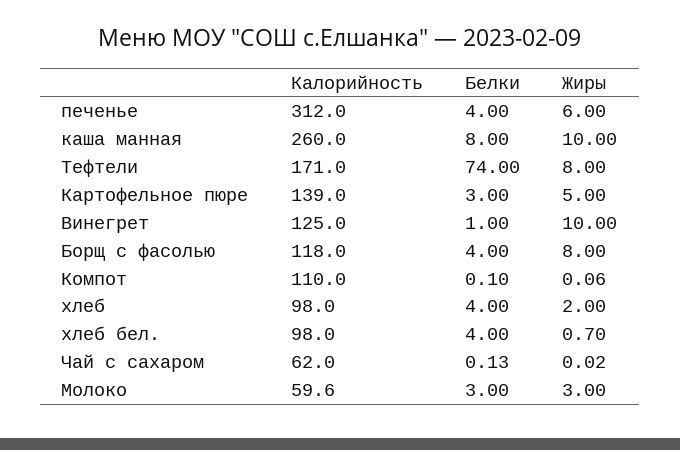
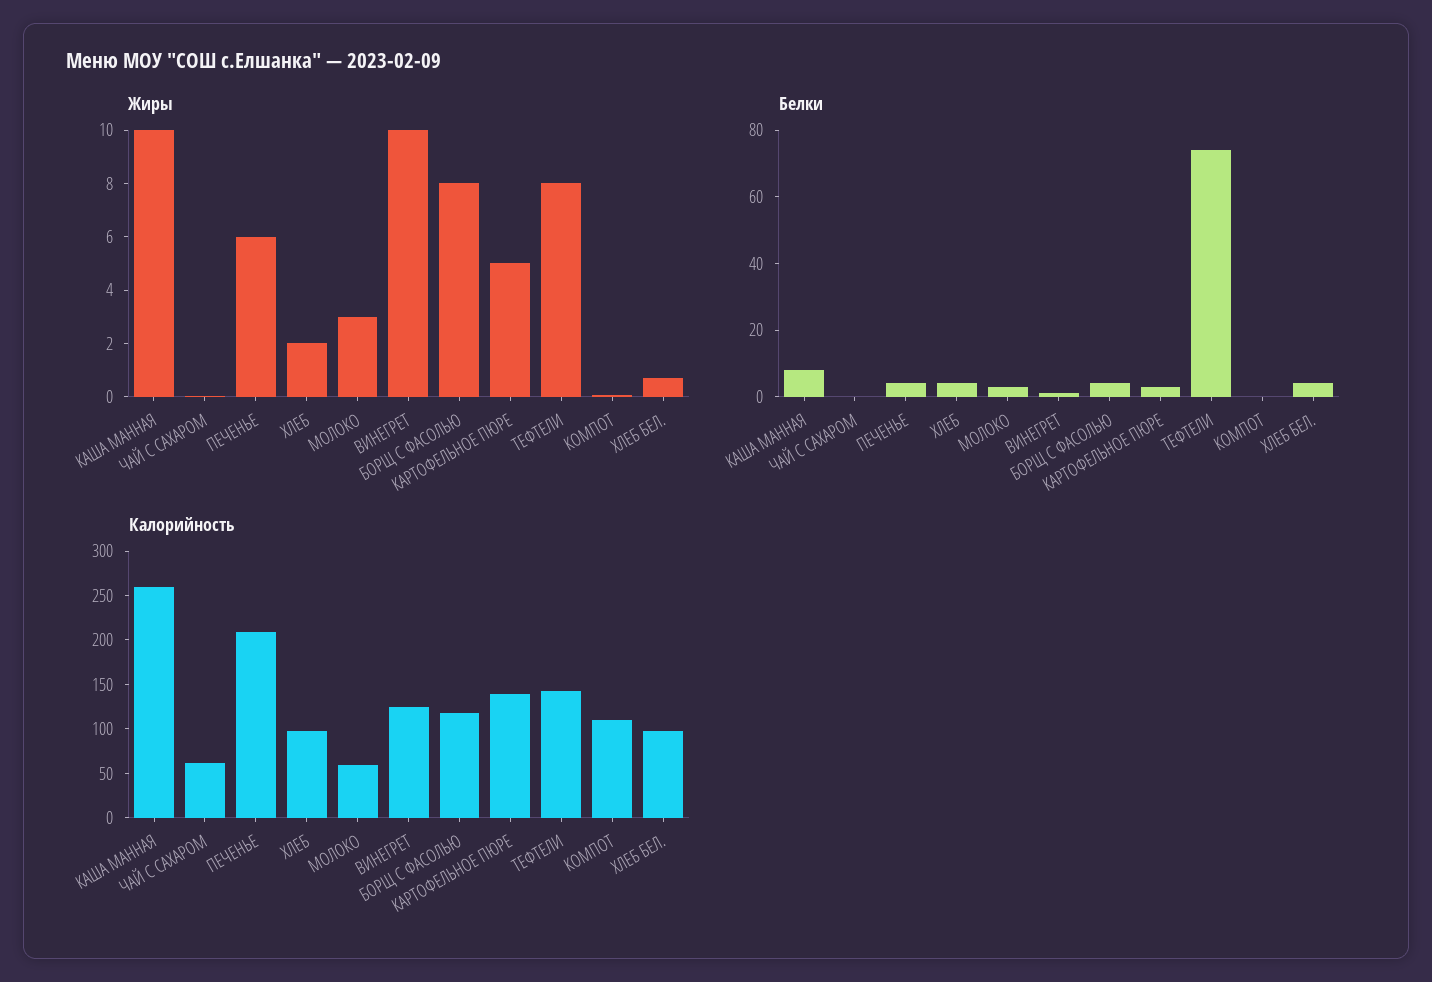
  {
    "Калорийность": {
-     "печенье": 312,
+     "печенье": 210,
      "каша манная": 260,
-     "Тефтели": 171,
+     "Тефтели": 140,
      "Картофельное пюре": 139,
      "Винегрет": 125,
      "Борщ с фасолью": 118,
      "Компот": 110,
      "хлеб": 98,
      "хлеб бел.": 98,
      "Чай с сахаром": 62,
      "Молоко": 59.6
    },
    "Белки": {
      "печенье": 4,
      "каша манная": 8,
      "Тефтели": 74,
      "Картофельное пюре": 3,
      "Винегрет": 1,
      "Борщ с фасолью": 4,
      "Компот": 0.1,
      "хлеб": 4,
      "хлеб бел.": 4,
      "Чай с сахаром": 0.13,
      "Молоко": 3
    },
    "Жиры": {
      "печенье": 6,
      "каша манная": 10,
      "Тефтели": 8,
      "Картофельное пюре": 5,
      "Винегрет": 10,
      "Борщ с фасолью": 8,
      "Компот": 0.06,
      "хлеб": 2,
      "хлеб бел.": 0.7,
      "Чай с сахаром": 0.02,
      "Молоко": 3
    }
  }

